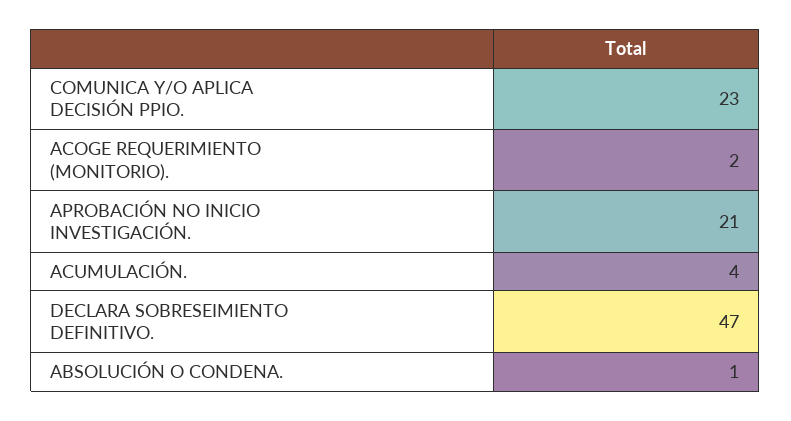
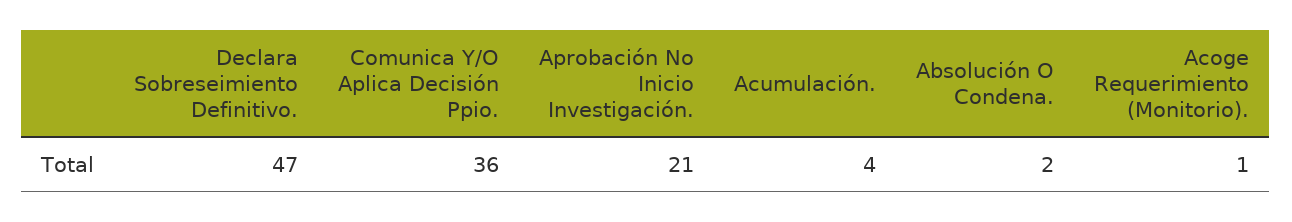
  {
-   "COMUNICA Y/O APLICA DECISIÓN PPIO.": 23,
+   "COMUNICA Y/O APLICA DECISIÓN PPIO.": 36,
-   "ACOGE REQUERIMIENTO (MONITORIO).": 2,
+   "ACOGE REQUERIMIENTO (MONITORIO).": 1,
    "APROBACIÓN NO INICIO INVESTIGACIÓN.": 21,
    "ACUMULACIÓN.": 4,
    "DECLARA SOBRESEIMIENTO DEFINITIVO.": 47,
-   "ABSOLUCIÓN O CONDENA.": 1
+   "ABSOLUCIÓN O CONDENA.": 2
  }

